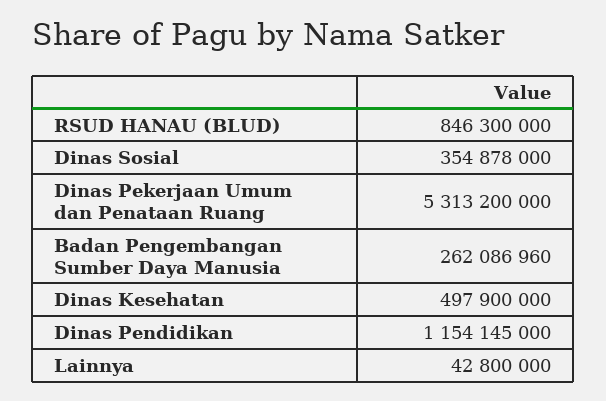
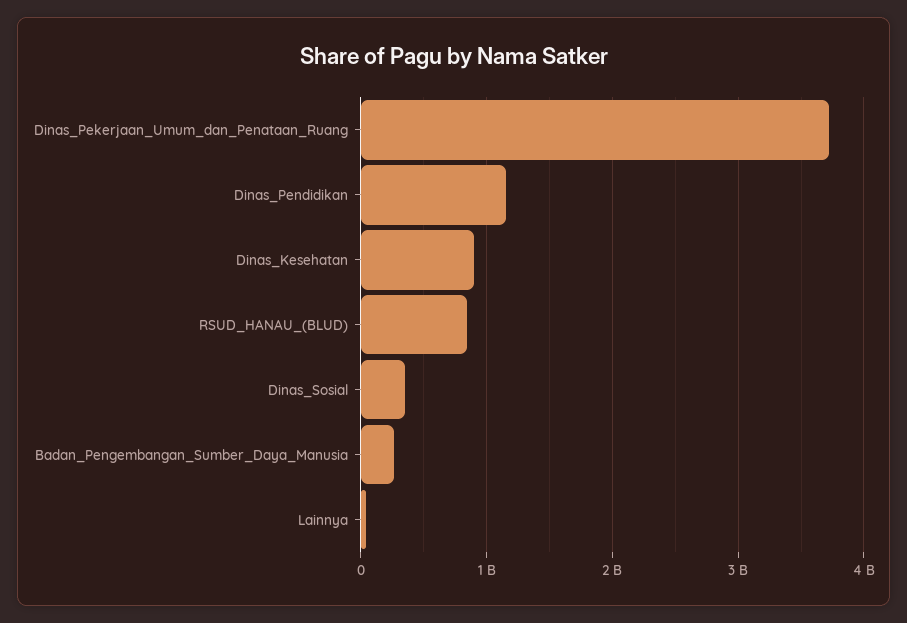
  {
    "RSUD HANAU (BLUD)": 846300000,
    "Dinas Sosial": 354878000,
-   "Dinas Pekerjaan Umum dan Penataan Ruang": 5313200000,
+   "Dinas Pekerjaan Umum dan Penataan Ruang": 3700000000,
    "Badan Pengembangan Sumber Daya Manusia": 262086960,
-   "Dinas Kesehatan": 497900000,
+   "Dinas Kesehatan": 900000000,
    "Dinas Pendidikan": 1154145000,
    "Lainnya": 42800000
  }

